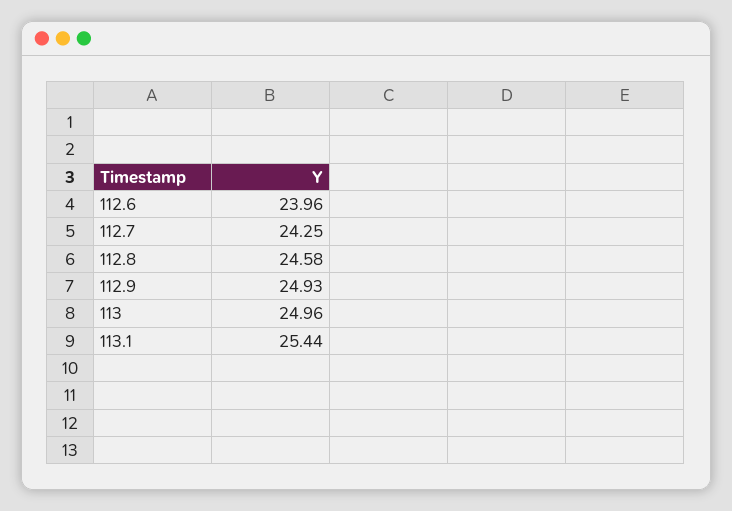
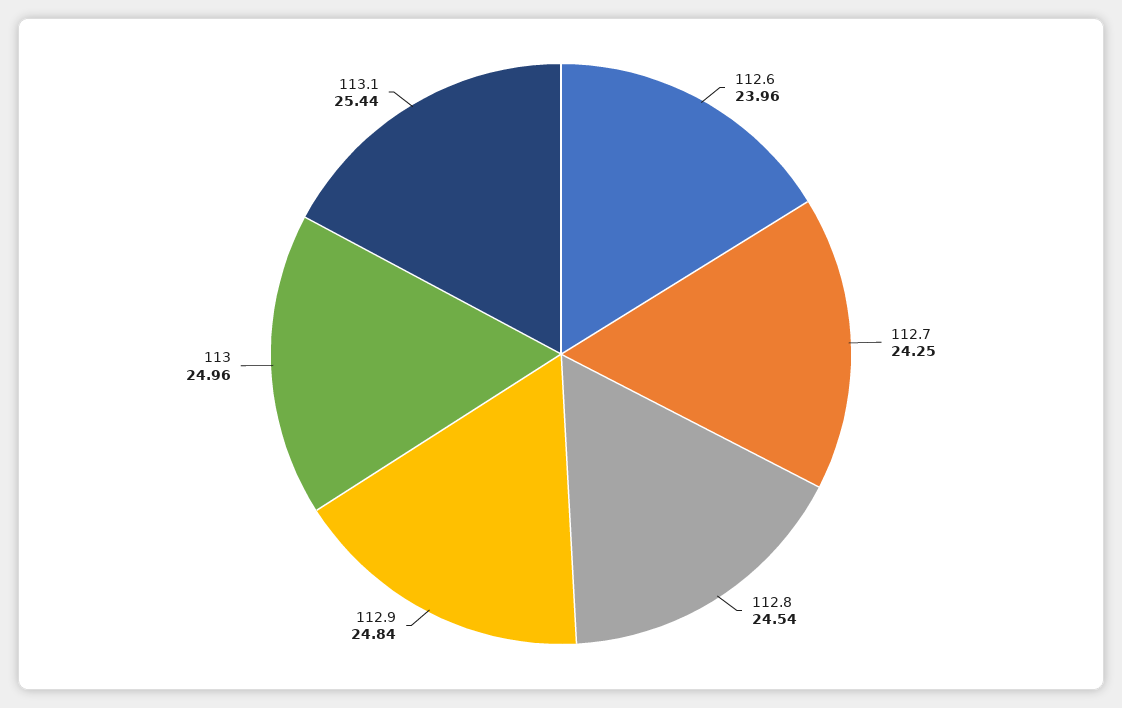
  {
    "112.6": 23.96,
    "112.7": 24.25,
-   "112.8": 24.58,
+   "112.8": 24.54,
-   "112.9": 24.93,
+   "112.9": 24.84,
    "113": 24.96,
    "113.1": 25.44
  }

